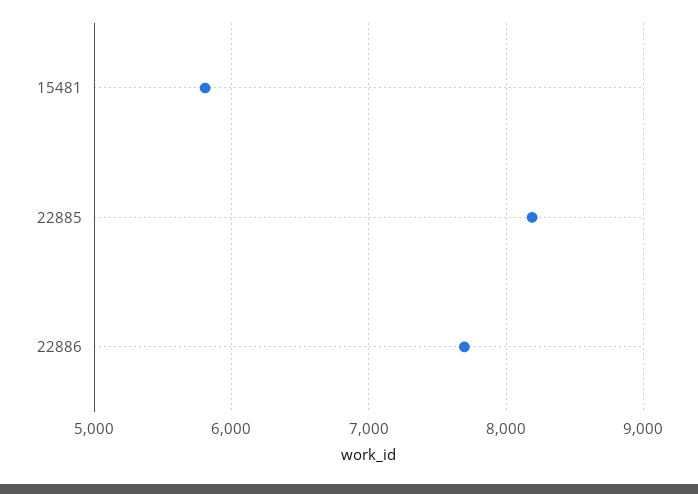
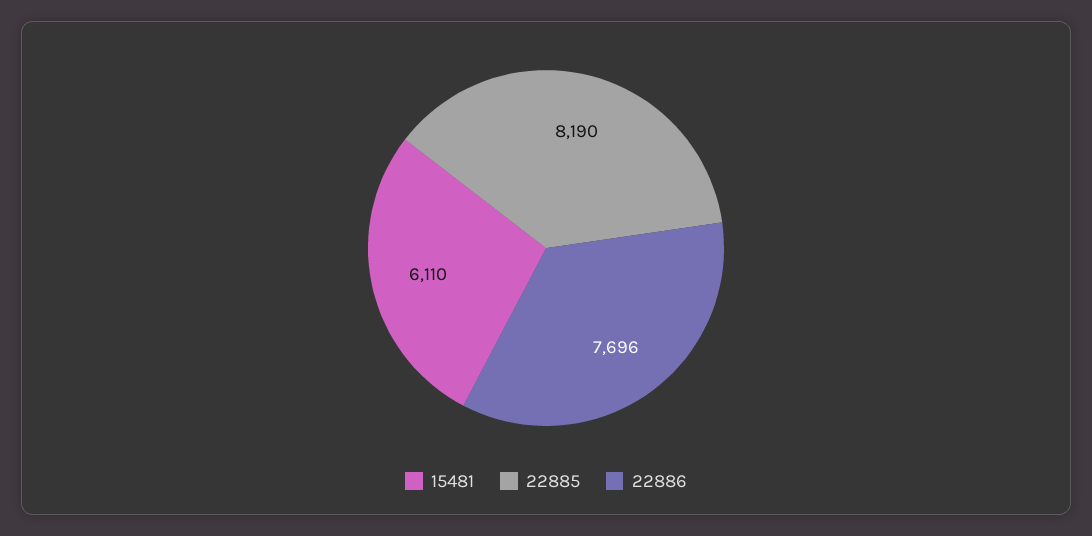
  {
-   "15481": 5800,
+   "15481": 6110,
    "22885": 8190,
    "22886": 7696
  }

